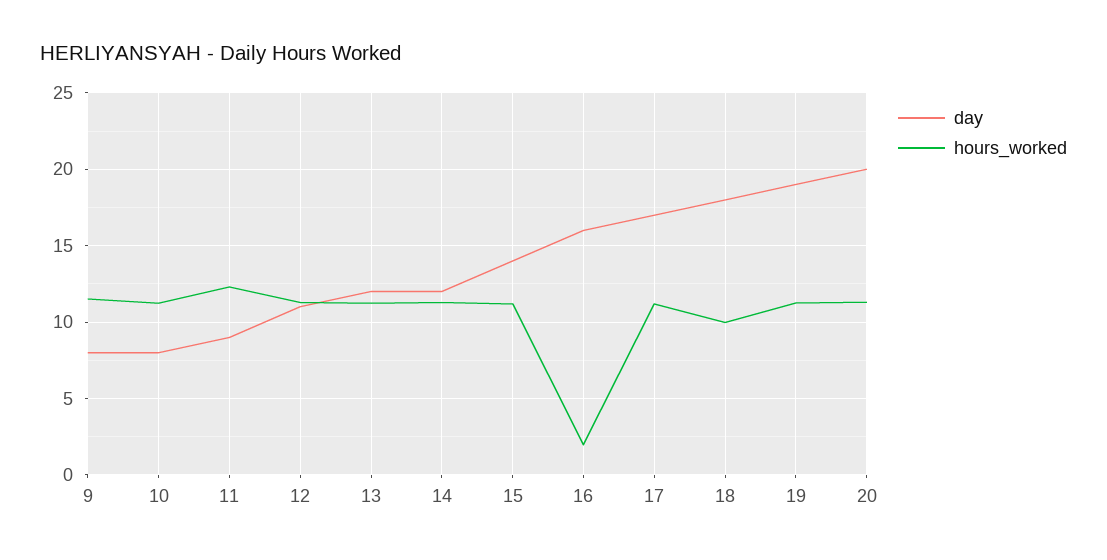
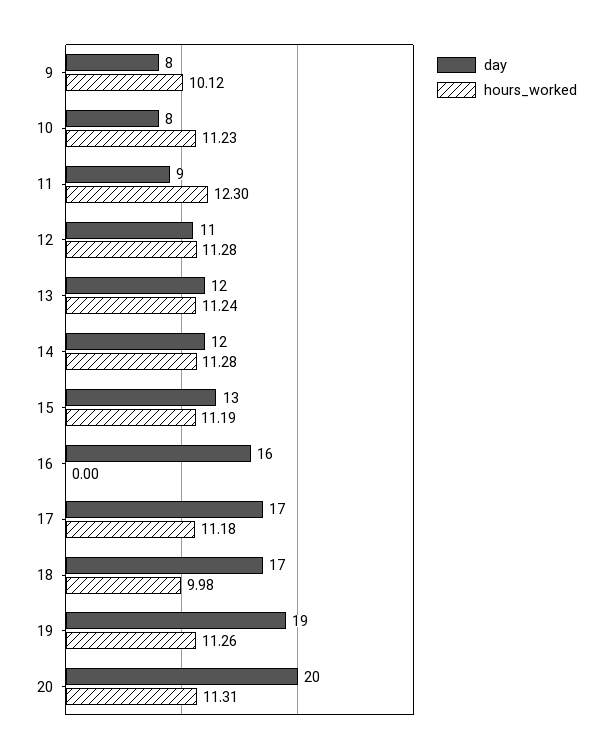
  {
    "day": {
      "9": 8,
      "10": 8,
      "11": 9,
      "12": 11,
      "13": 12,
      "14": 12,
-     "15": 14,
+     "15": 13,
      "16": 16,
      "17": 17,
-     "18": 18,
+     "18": 17,
      "19": 19,
      "20": 20
    },
    "hours_worked": {
-     "9": 11.5,
+     "9": 10.12,
      "10": 11.23,
      "11": 12.3,
      "12": 11.28,
      "13": 11.24,
      "14": 11.28,
      "15": 11.19,
-     "16": 2,
+     "16": 0,
      "17": 11.18,
      "18": 9.98,
      "19": 11.26,
      "20": 11.31
    }
  }

